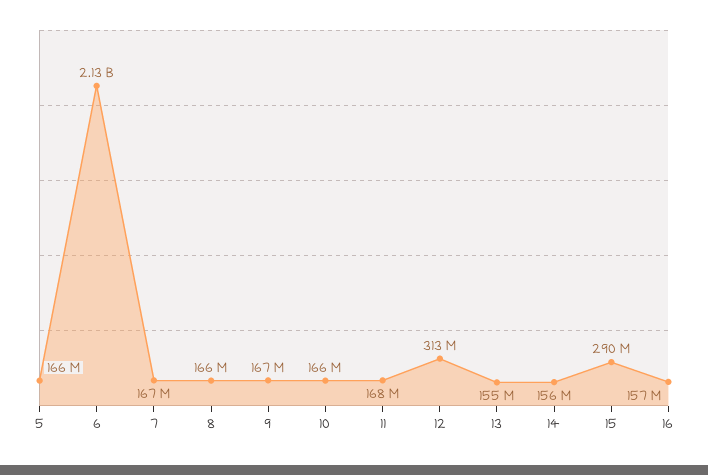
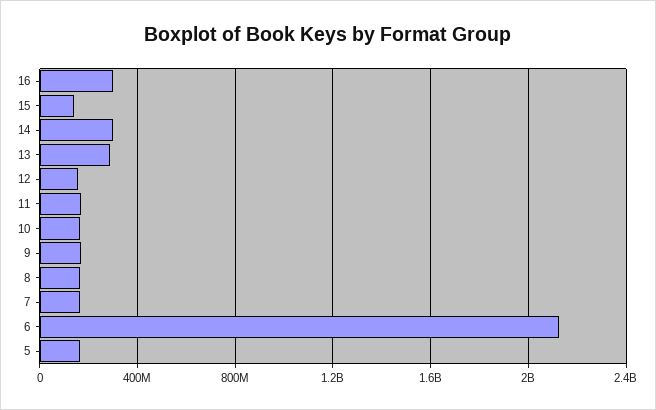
  {
    "5": 166000000,
    "6": 2130000000,
    "7": 167000000,
    "8": 166000000,
    "9": 167000000,
    "10": 166000000,
    "11": 168000000,
-   "12": 313000000,
+   "12": 150000000,
-   "13": 155000000,
+   "13": 300000000,
-   "14": 156000000,
+   "14": 300000000,
-   "15": 290000000,
+   "15": 150000000,
-   "16": 157000000
+   "16": 300000000
  }

